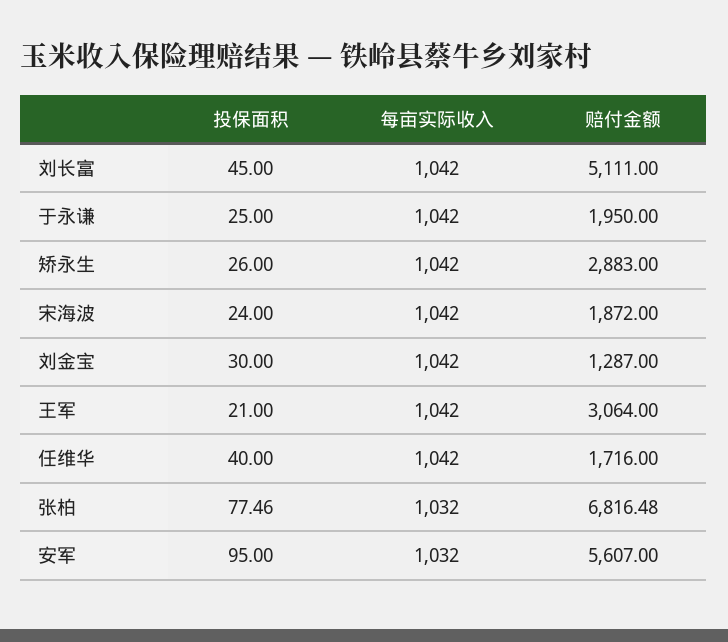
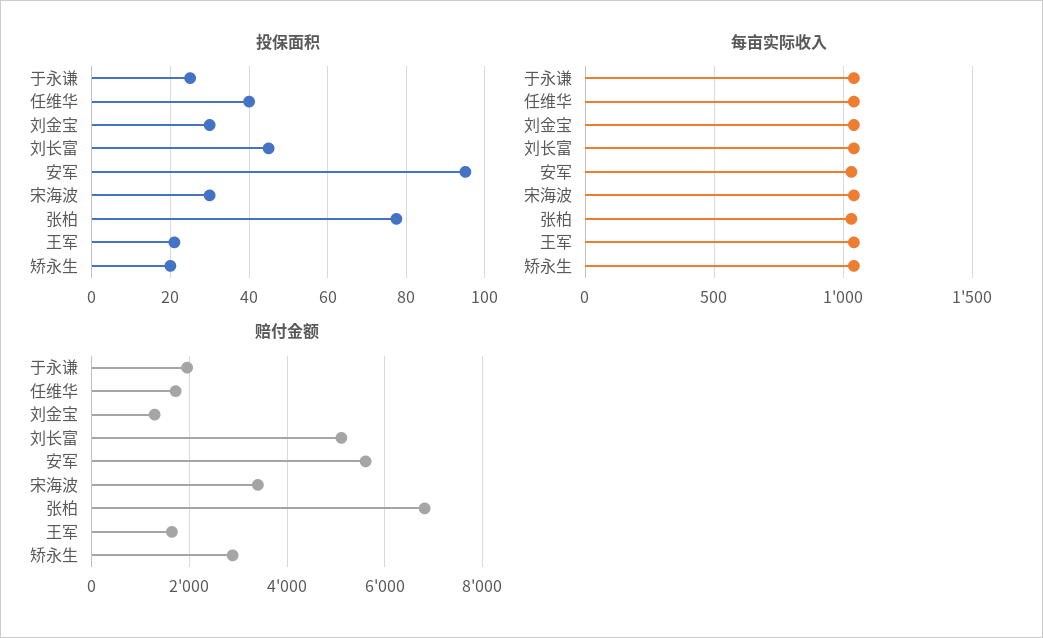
  {
    "投保面积": {
      "刘长富": 45,
      "于永谦": 25,
-     "矫永生": 26,
+     "矫永生": 20,
-     "宋海波": 24,
+     "宋海波": 30,
      "刘金宝": 30,
      "王军": 21,
      "任维华": 40,
      "张柏": 77.46,
      "安军": 95
    },
    "每亩实际收入": {
      "刘长富": 1042,
      "于永谦": 1042,
      "矫永生": 1042,
      "宋海波": 1042,
      "刘金宝": 1042,
      "王军": 1042,
      "任维华": 1042,
      "张柏": 1032,
      "安军": 1032
    },
    "赔付金额": {
      "刘长富": 5111,
      "于永谦": 1950,
      "矫永生": 2883,
-     "宋海波": 1872,
+     "宋海波": 3400,
      "刘金宝": 1287,
-     "王军": 3064,
+     "王军": 1600,
      "任维华": 1716,
      "张柏": 6816.48,
      "安军": 5607
    }
  }

